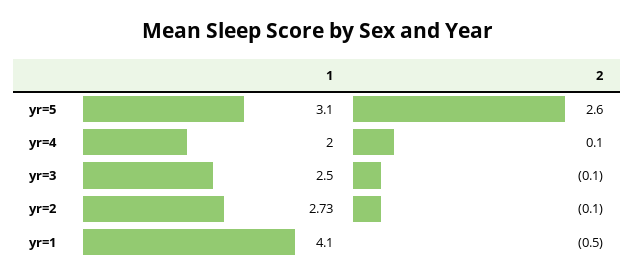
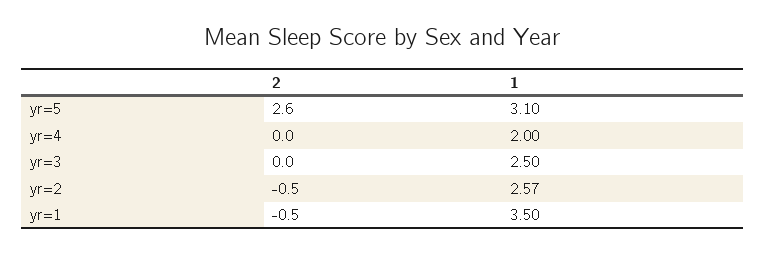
  {
    "1": {
      "yr=5": 3.1,
      "yr=4": 2,
      "yr=3": 2.5,
-     "yr=2": 2.73,
+     "yr=2": 2.57,
-     "yr=1": 4.1
+     "yr=1": 3.5
    },
    "2": {
      "yr=5": 2.6,
-     "yr=4": 0.1,
+     "yr=4": 0,
-     "yr=3": -0.1,
+     "yr=3": 0,
-     "yr=2": -0.1,
+     "yr=2": -0.5,
      "yr=1": -0.5
    }
  }

